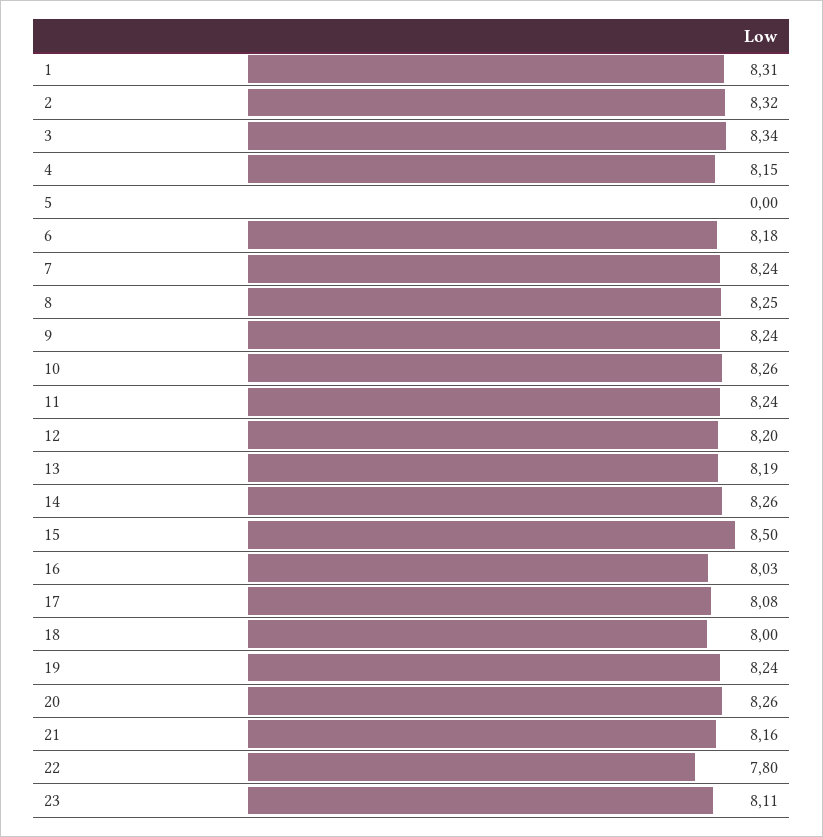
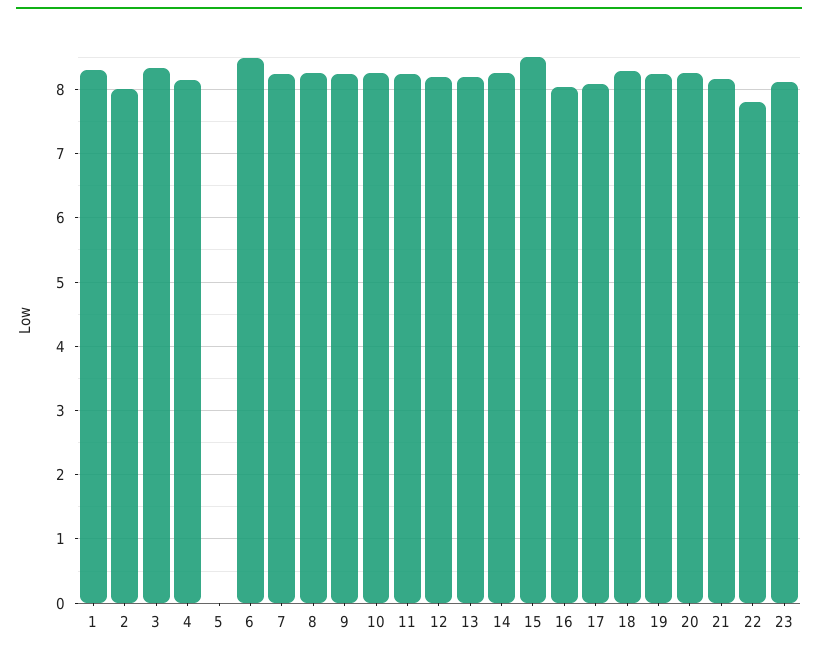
  {
    "1": 8.31,
-   "2": 8.32,
+   "2": 8,
    "3": 8.34,
    "4": 8.15,
    "5": 0,
-   "6": 8.18,
+   "6": 8.5,
    "7": 8.24,
    "8": 8.25,
    "9": 8.24,
    "10": 8.26,
    "11": 8.24,
    "12": 8.2,
    "13": 8.19,
    "14": 8.26,
    "15": 8.5,
    "16": 8.03,
    "17": 8.08,
-   "18": 8,
+   "18": 8.3,
    "19": 8.24,
    "20": 8.26,
    "21": 8.16,
    "22": 7.8,
    "23": 8.11
  }

